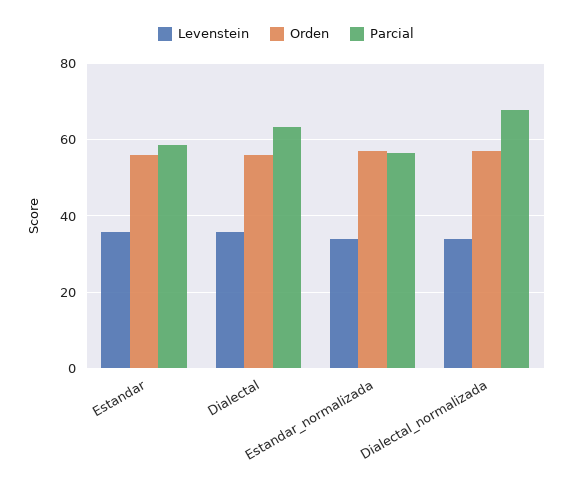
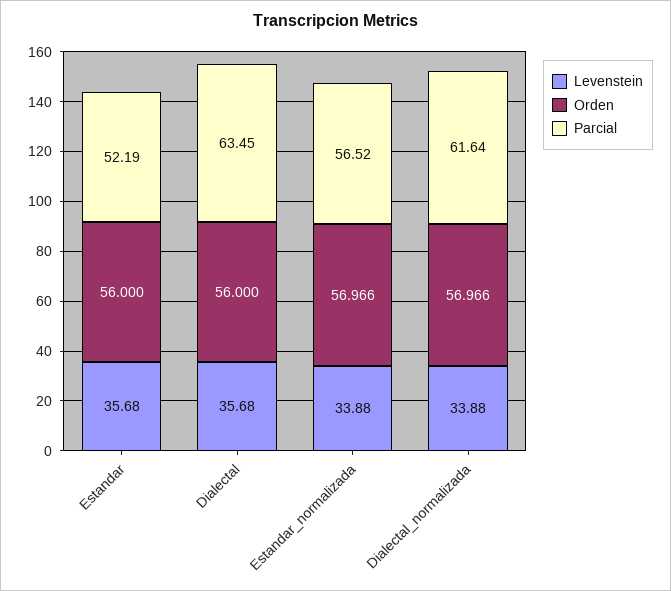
  {
    "Levenstein": {
      "Estandar": 35.68,
      "Dialectal": 35.68,
      "Estandar_normalizada": 33.88,
      "Dialectal_normalizada": 33.88
    },
    "Orden": {
      "Estandar": 56,
      "Dialectal": 56,
      "Estandar_normalizada": 56.966,
      "Dialectal_normalizada": 56.966
    },
    "Parcial": {
-     "Estandar": 58,
+     "Estandar": 52.19,
      "Dialectal": 63.45,
      "Estandar_normalizada": 56.52,
-     "Dialectal_normalizada": 68
+     "Dialectal_normalizada": 61.64
    }
  }

